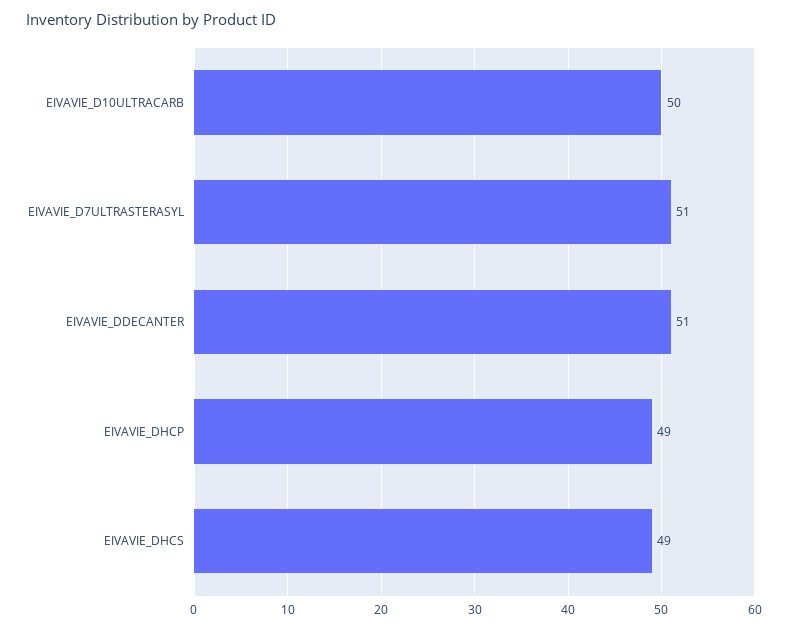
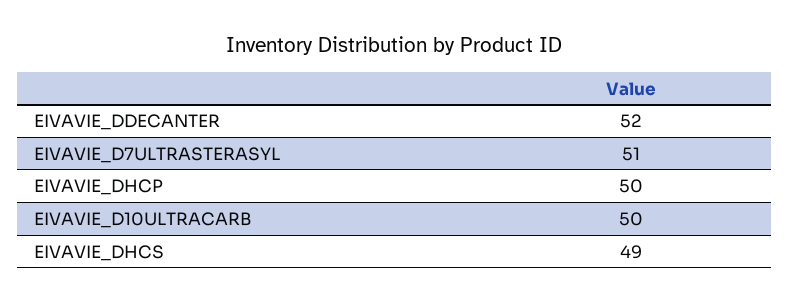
  {
    "EIVAVIE_D10ULTRACARB": 50,
    "EIVAVIE_D7ULTRASTERASYL": 51,
-   "EIVAVIE_DDECANTER": 51,
+   "EIVAVIE_DDECANTER": 52,
-   "EIVAVIE_DHCP": 49,
+   "EIVAVIE_DHCP": 50,
    "EIVAVIE_DHCS": 49
  }

